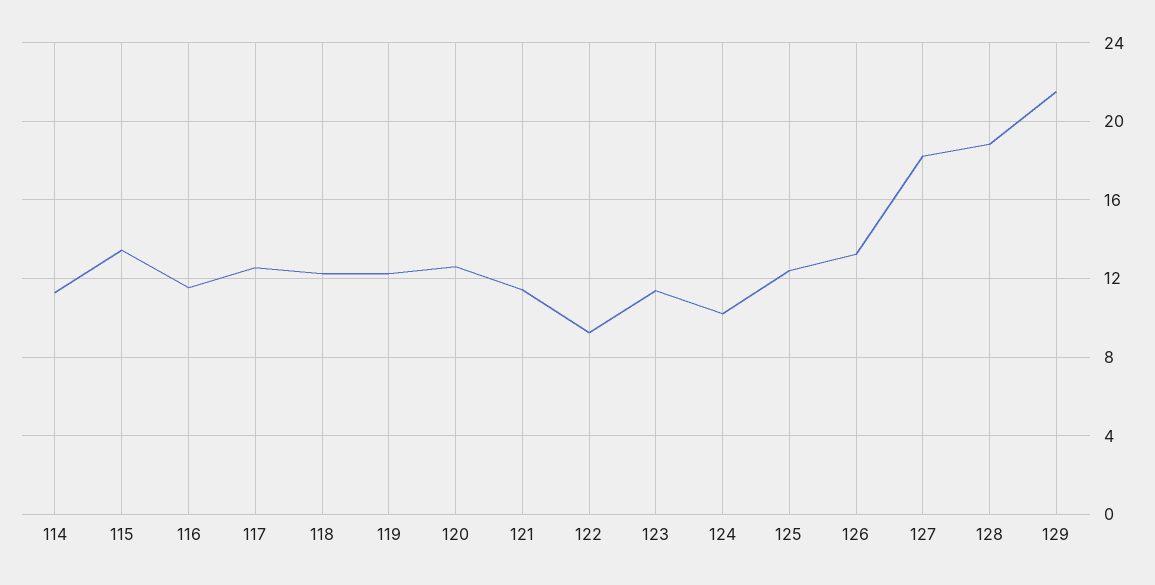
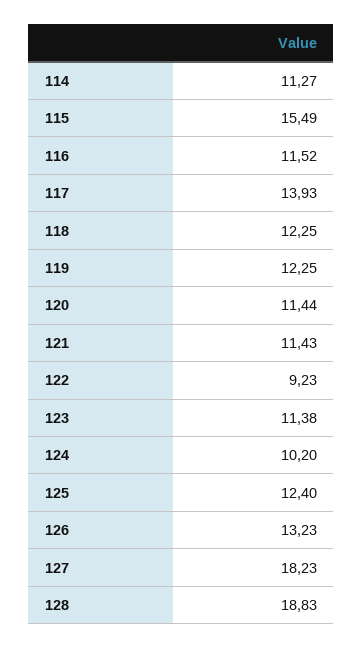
  {
    "114": 11.27,
-   "115": 13.5,
+   "115": 15.49,
    "116": 11.52,
-   "117": 12.5,
+   "117": 13.93,
    "118": 12.25,
    "119": 12.25,
-   "120": 12.5,
+   "120": 11.44,
    "121": 11.43,
    "122": 9.23,
    "123": 11.38,
    "124": 10.2,
    "125": 12.4,
    "126": 13.23,
    "127": 18.23,
-   "128": 18.83,
+   "128": 18.83
-   "129": 21.5
  }

